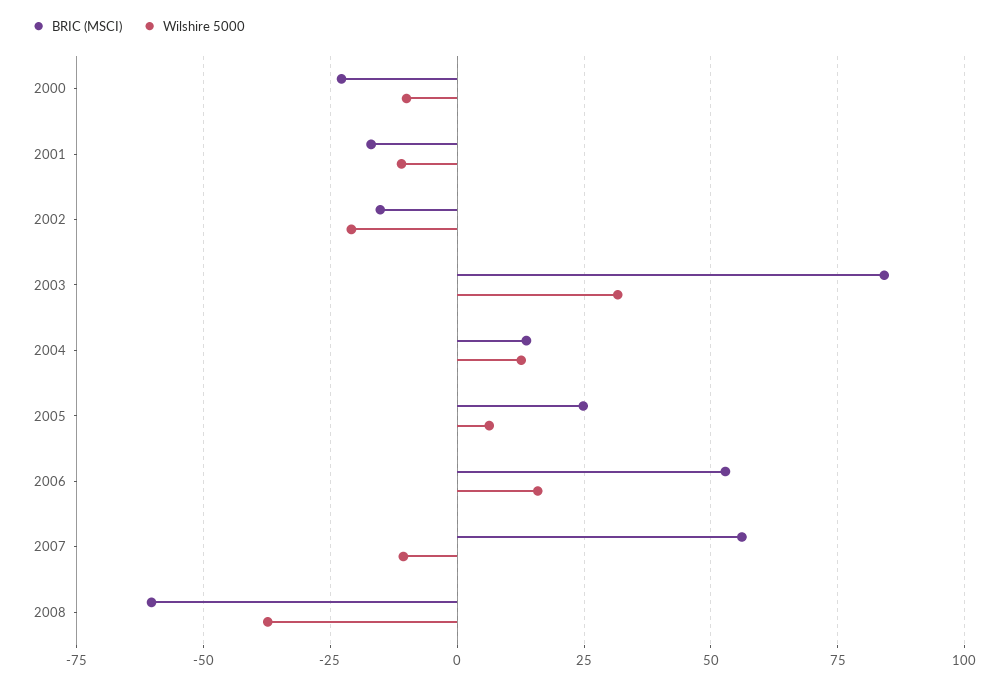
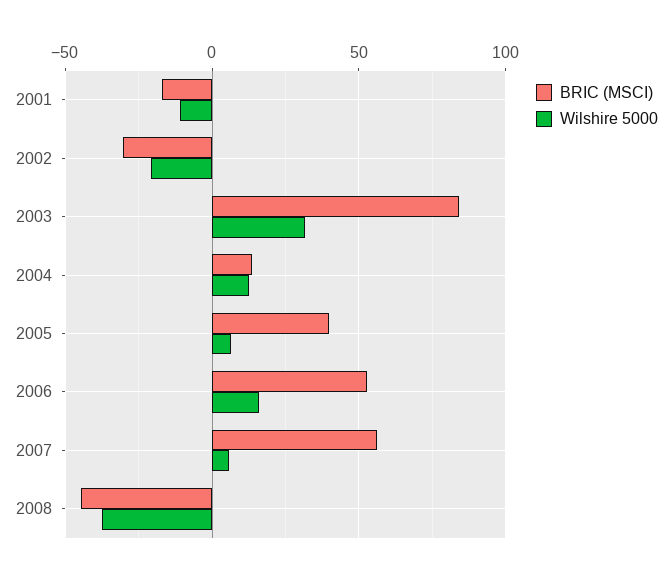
  {
    "BRIC (MSCI)": {
-     "2000": -22.5,
      "2001": -17.5,
-     "2002": -15,
+     "2002": -30,
      "2003": 85,
      "2004": 12.5,
-     "2005": 25,
+     "2005": 40,
      "2006": 52.5,
      "2007": 55,
-     "2008": -60
+     "2008": -45
    },
    "Wilshire 5000": {
-     "2000": -10,
      "2001": -10,
      "2002": -20,
      "2003": 32.5,
      "2004": 12.5,
      "2005": 7.5,
      "2006": 15,
-     "2007": -10,
+     "2007": 5,
      "2008": -37.5
    }
  }

